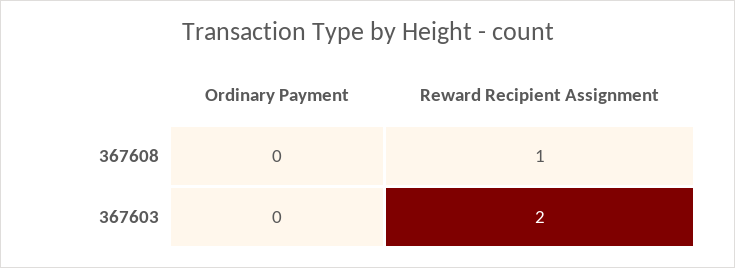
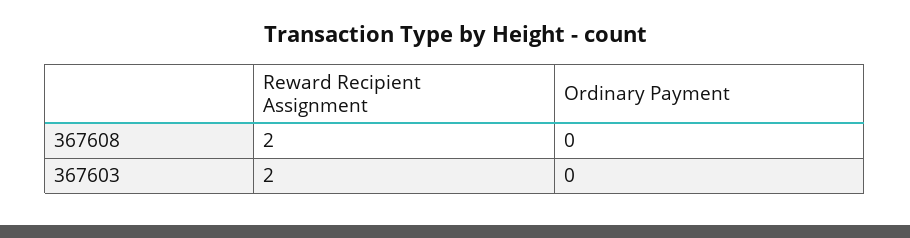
  {
    "Ordinary Payment": {
      "367608": 0,
      "367603": 0
    },
    "Reward Recipient Assignment": {
-     "367608": 1,
+     "367608": 2,
      "367603": 2
    }
  }

